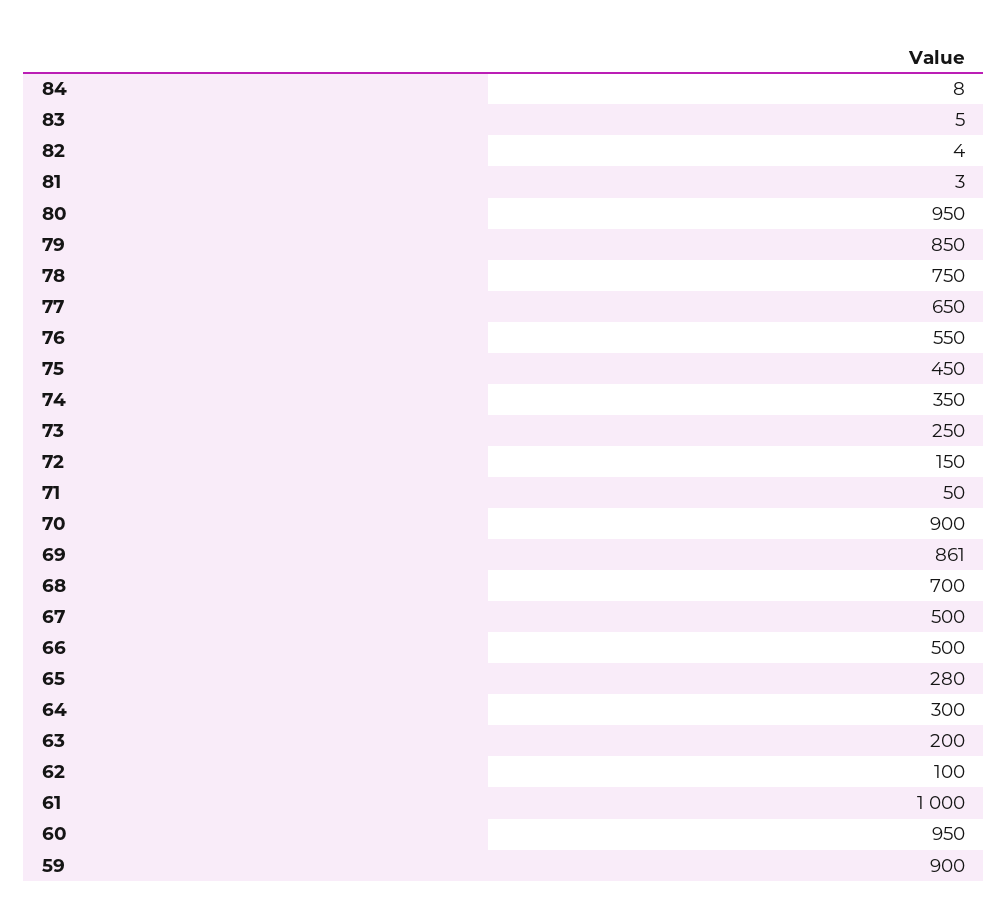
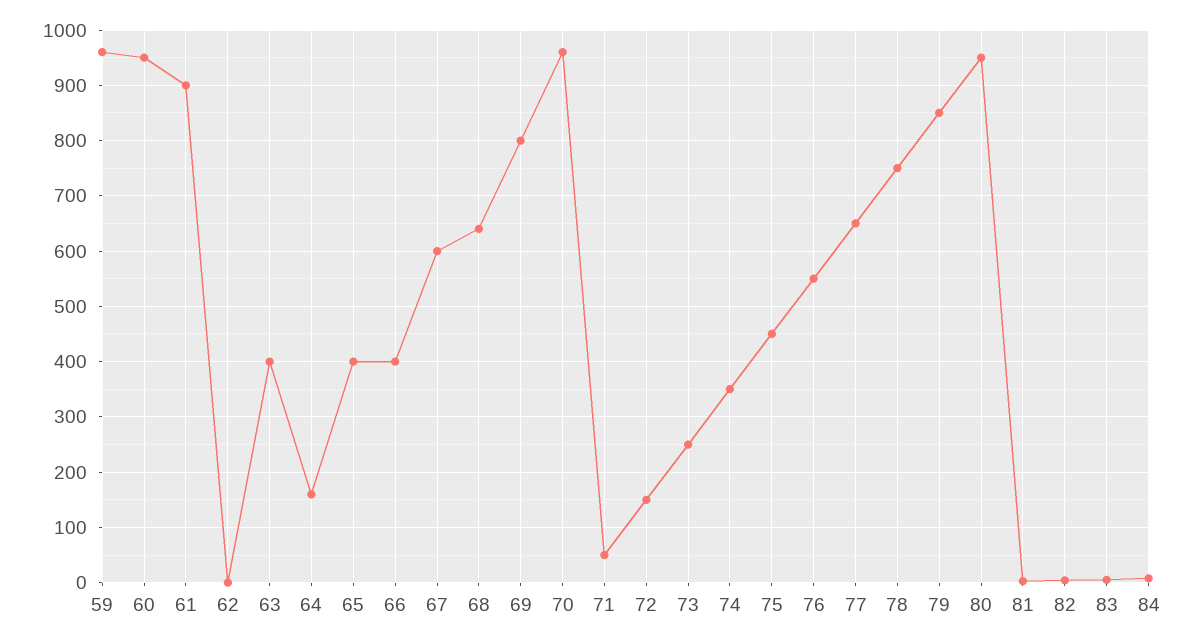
  {
    "84": 8,
    "83": 5,
    "82": 4,
    "81": 3,
    "80": 950,
    "79": 850,
    "78": 750,
    "77": 650,
    "76": 550,
    "75": 450,
    "74": 350,
    "73": 250,
    "72": 150,
    "71": 50,
-   "70": 900,
+   "70": 960,
-   "69": 861,
+   "69": 800,
-   "68": 700,
+   "68": 640,
-   "67": 500,
+   "67": 600,
-   "66": 500,
+   "66": 400,
-   "65": 280,
+   "65": 400,
-   "64": 300,
+   "64": 160,
-   "63": 200,
+   "63": 400,
-   "62": 100,
+   "62": 0,
-   "61": 1000,
+   "61": 900,
    "60": 950,
-   "59": 900
+   "59": 960
  }

